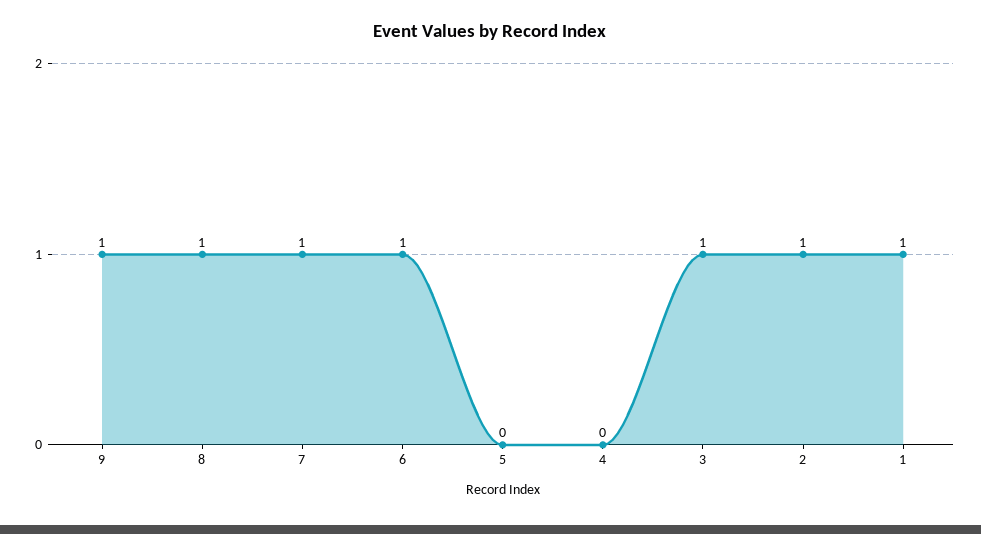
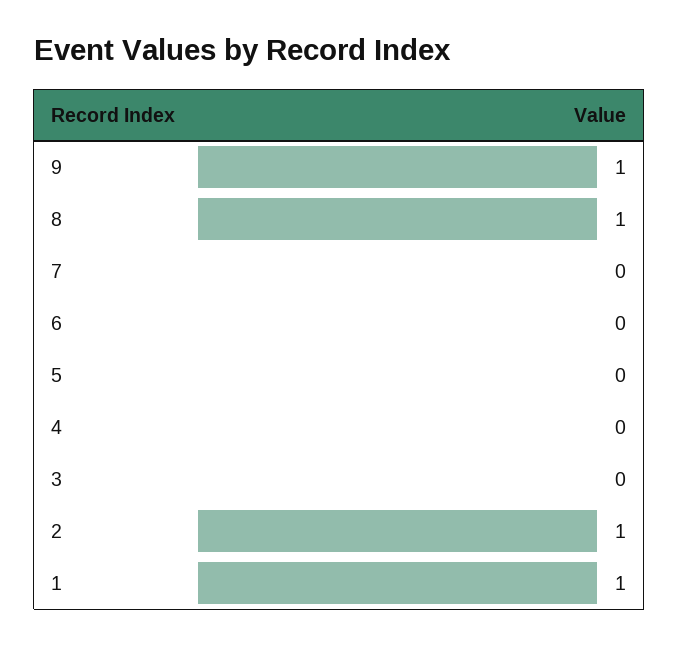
  {
    "9": 1,
    "8": 1,
-   "7": 1,
+   "7": 0,
-   "6": 1,
+   "6": 0,
    "5": 0,
    "4": 0,
-   "3": 1,
+   "3": 0,
    "2": 1,
    "1": 1
  }

